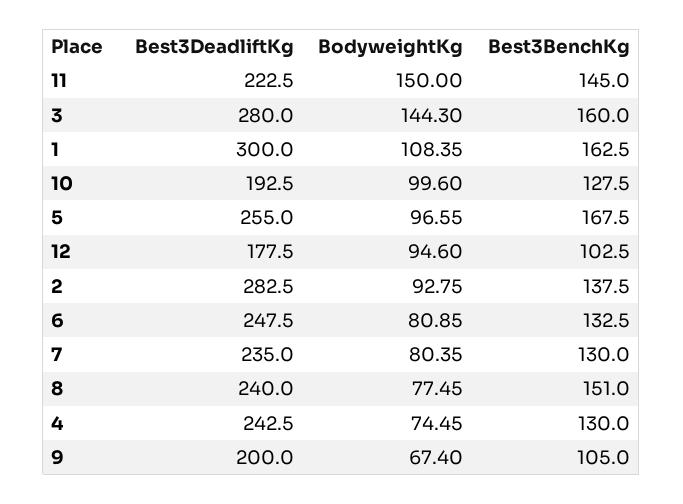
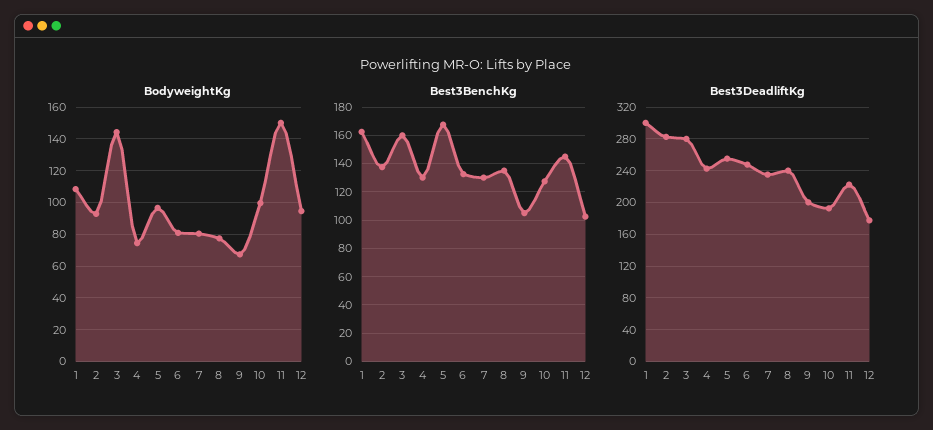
  {
    "Best3DeadliftKg": {
      "11": 222.5,
      "3": 280,
      "1": 300,
      "10": 192.5,
      "5": 255,
      "12": 177.5,
      "2": 282.5,
      "6": 247.5,
      "7": 235,
      "8": 240,
      "4": 242.5,
      "9": 200
    },
    "BodyweightKg": {
      "11": 150,
      "3": 144.3,
      "1": 108.35,
      "10": 99.6,
      "5": 96.55,
      "12": 94.6,
      "2": 92.75,
      "6": 80.85,
      "7": 80.35,
      "8": 77.45,
      "4": 74.45,
      "9": 67.4
    },
    "Best3BenchKg": {
      "11": 145,
      "3": 160,
      "1": 162.5,
      "10": 127.5,
      "5": 167.5,
      "12": 102.5,
      "2": 137.5,
      "6": 132.5,
      "7": 130,
-     "8": 151,
+     "8": 135,
      "4": 130,
      "9": 105
    }
  }

